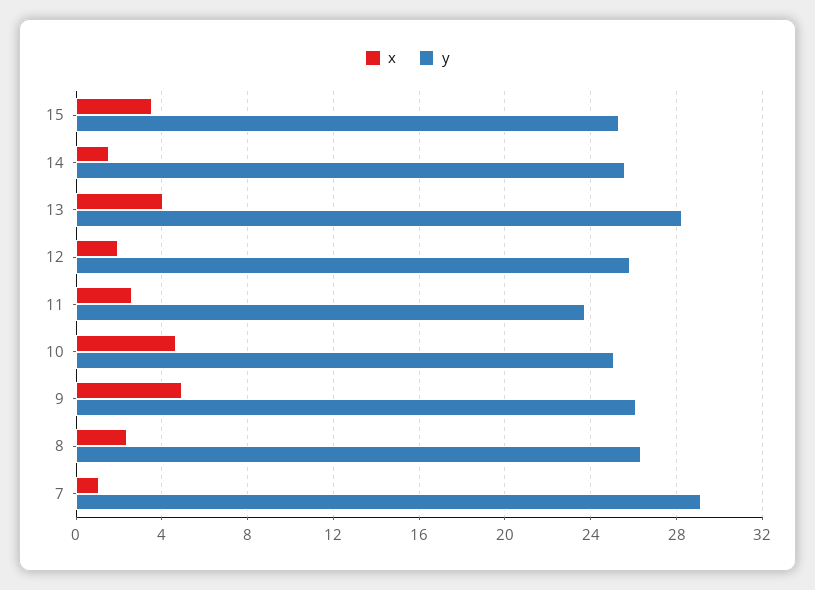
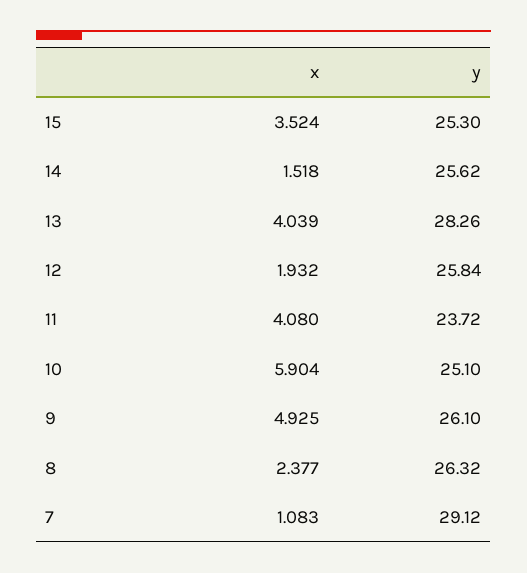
  {
    "x": {
      "15": 3.524,
      "14": 1.518,
      "13": 4.039,
      "12": 1.932,
-     "11": 2.5,
+     "11": 4.08,
-     "10": 4.5,
+     "10": 5.904,
      "9": 4.925,
      "8": 2.377,
      "7": 1.083
    },
    "y": {
      "15": 25.3,
      "14": 25.62,
      "13": 28.26,
      "12": 25.84,
      "11": 23.72,
      "10": 25.1,
      "9": 26.1,
      "8": 26.32,
      "7": 29.12
    }
  }

